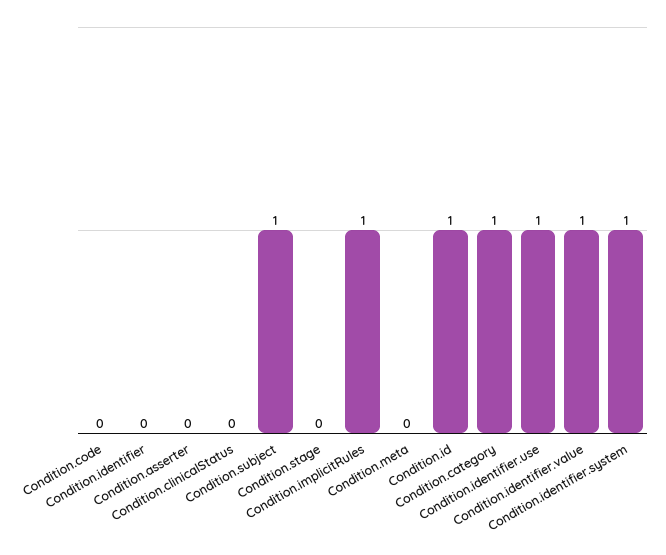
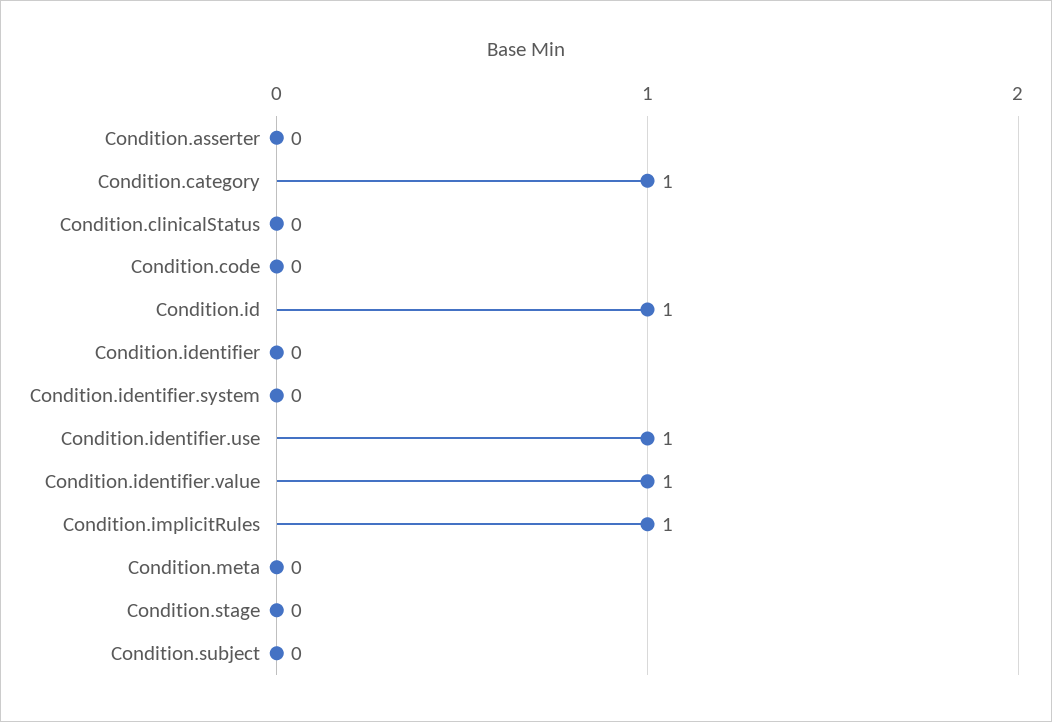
  {
    "Condition.code": 0,
    "Condition.identifier": 0,
    "Condition.asserter": 0,
    "Condition.clinicalStatus": 0,
-   "Condition.subject": 1,
+   "Condition.subject": 0,
    "Condition.stage": 0,
    "Condition.implicitRules": 1,
    "Condition.meta": 0,
    "Condition.id": 1,
    "Condition.category": 1,
    "Condition.identifier.use": 1,
    "Condition.identifier.value": 1,
-   "Condition.identifier.system": 1
+   "Condition.identifier.system": 0
  }

